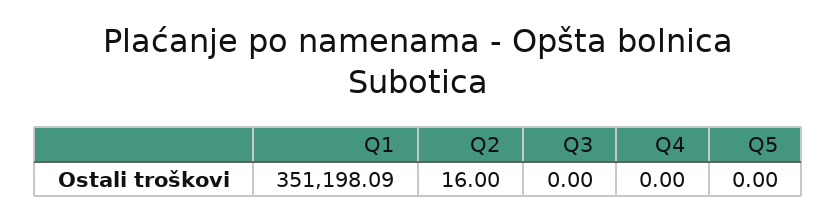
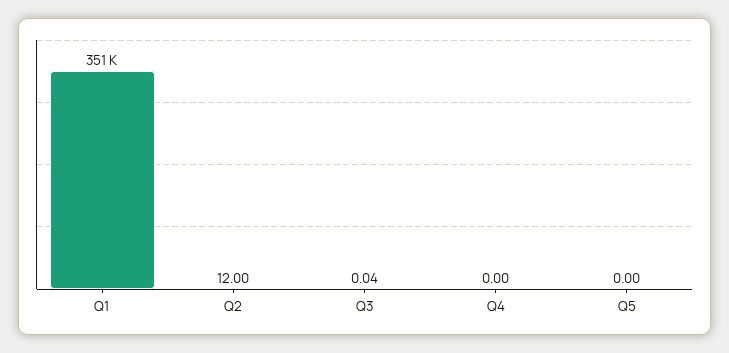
  {
    "Q1": 351198.09,
-   "Q2": 16,
+   "Q2": 12,
-   "Q3": 0,
+   "Q3": 0.04,
    "Q4": 0,
    "Q5": 0
  }

